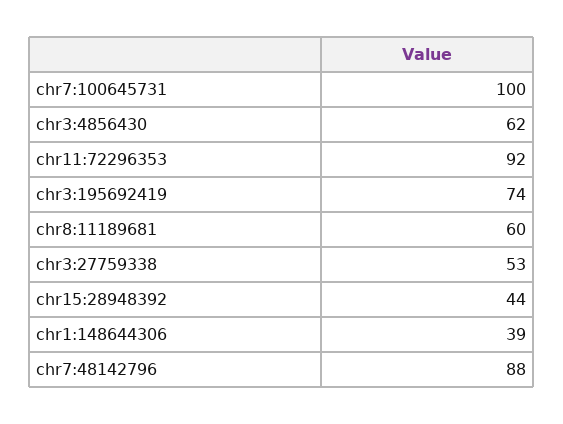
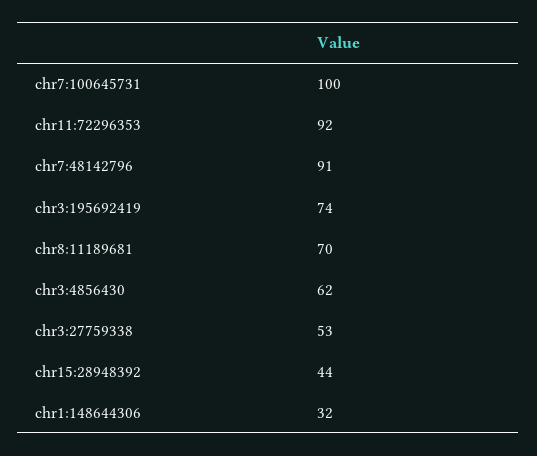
  {
    "chr7:100645731": 100,
    "chr3:4856430": 62,
    "chr11:72296353": 92,
    "chr3:195692419": 74,
-   "chr8:11189681": 60,
+   "chr8:11189681": 70,
    "chr3:27759338": 53,
    "chr15:28948392": 44,
-   "chr1:148644306": 39,
+   "chr1:148644306": 32,
-   "chr7:48142796": 88
+   "chr7:48142796": 91
  }

